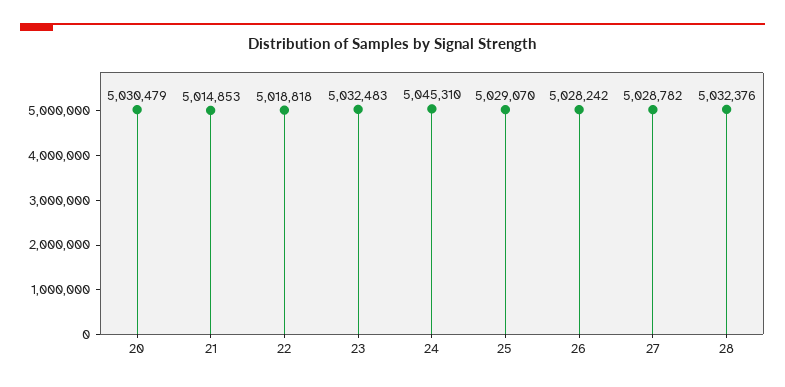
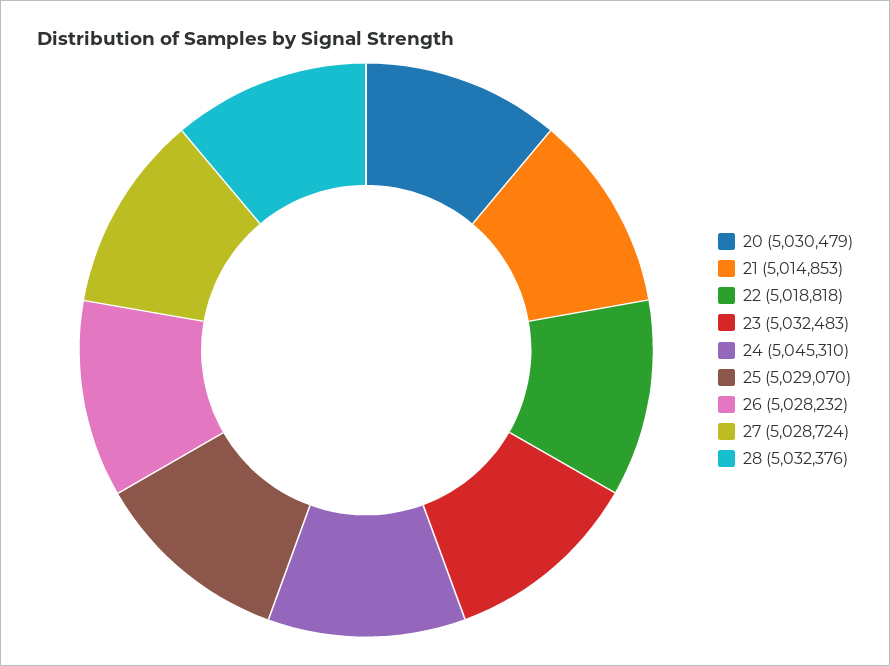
  {
    "20": 5030479,
    "21": 5014853,
    "22": 5018818,
    "23": 5032483,
    "24": 5045310,
    "25": 5029070,
-   "26": 5028242,
+   "26": 5028232,
-   "27": 5028782,
+   "27": 5028724,
    "28": 5032376
  }

